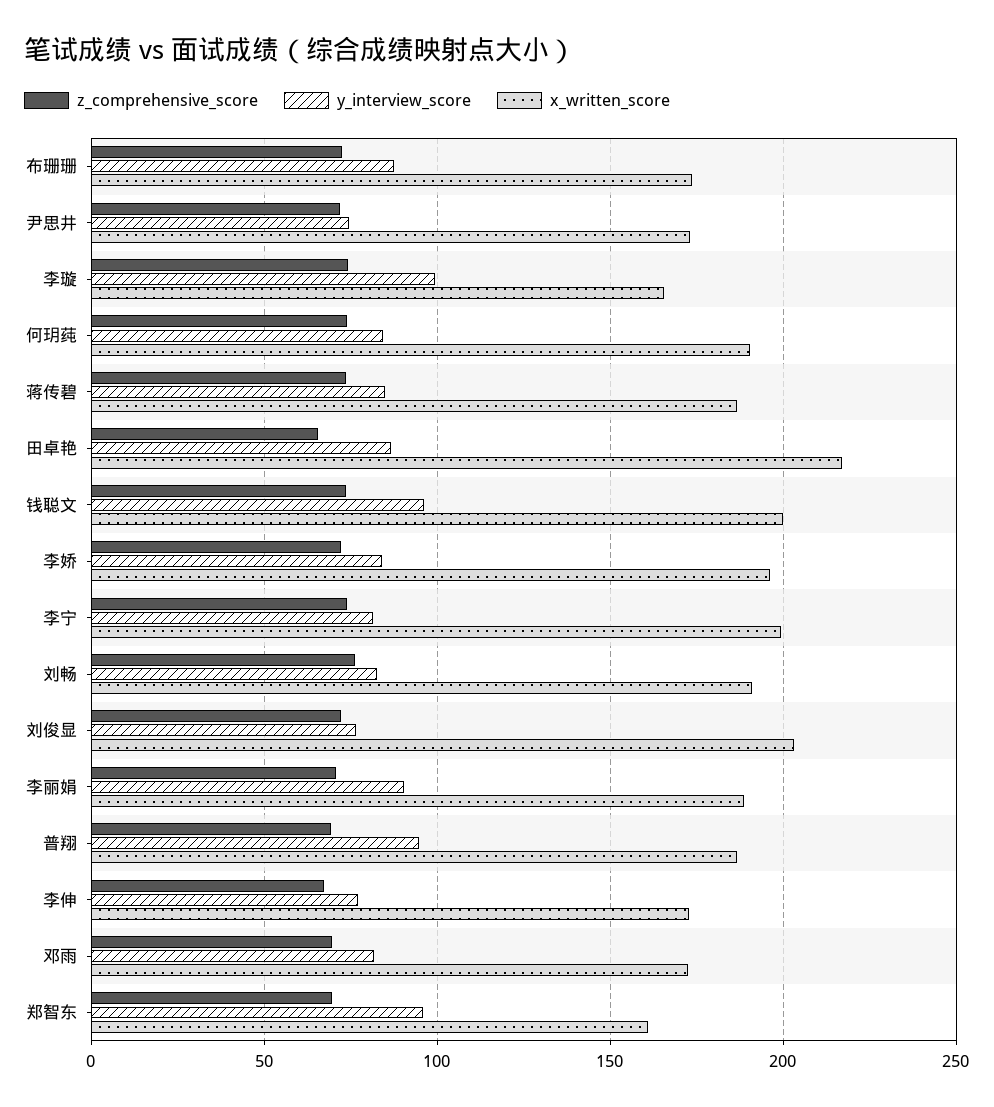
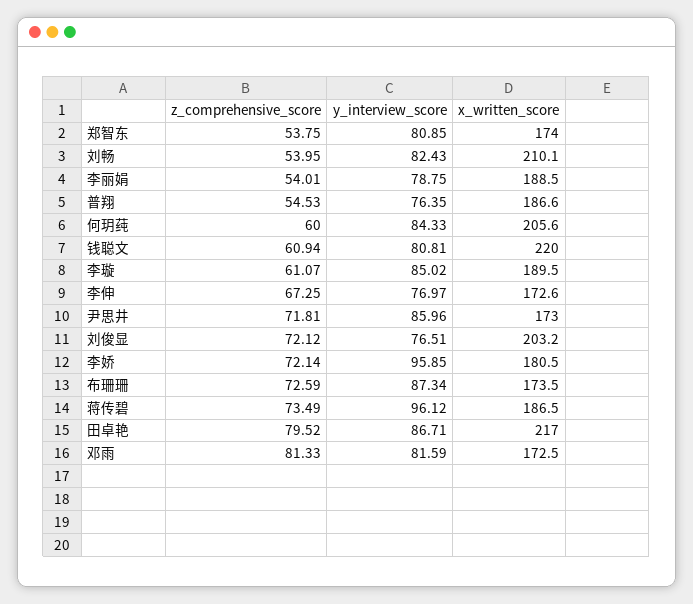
  {
    "z_comprehensive_score": {
      "布珊珊": 72.59,
      "尹思井": 71.81,
-     "李璇": 75,
+     "李璇": 61.07,
-     "何玥莼": 75,
+     "何玥莼": 60,
      "蒋传碧": 73.49,
-     "田卓艳": 65,
+     "田卓艳": 79.52,
-     "钱聪文": 75,
+     "钱聪文": 60.94,
      "李娇": 72.14,
-     "李宁": 75,
-     "刘畅": 75,
+     "刘畅": 53.95,
      "刘俊显": 72.12,
-     "李丽娟": 70,
+     "李丽娟": 54.01,
-     "普翔": 70,
+     "普翔": 54.53,
      "李伸": 67.25,
-     "邓雨": 70,
+     "邓雨": 81.33,
-     "郑智东": 70
+     "郑智东": 53.75
    },
    "y_interview_score": {
      "布珊珊": 87.34,
-     "尹思井": 75,
+     "尹思井": 85.96,
-     "李璇": 100,
+     "李璇": 85.02,
      "何玥莼": 84.33,
-     "蒋传碧": 85,
+     "蒋传碧": 96.12,
      "田卓艳": 86.71,
-     "钱聪文": 95,
+     "钱聪文": 80.81,
-     "李娇": 85,
+     "李娇": 95.85,
-     "李宁": 80,
      "刘畅": 82.43,
      "刘俊显": 76.51,
-     "李丽娟": 90,
+     "李丽娟": 78.75,
-     "普翔": 95,
+     "普翔": 76.35,
      "李伸": 76.97,
      "邓雨": 81.59,
-     "郑智东": 95
+     "郑智东": 80.85
    },
    "x_written_score": {
      "布珊珊": 173.5,
      "尹思井": 173,
-     "李璇": 165,
+     "李璇": 189.5,
-     "何玥莼": 190,
+     "何玥莼": 205.6,
      "蒋传碧": 186.5,
      "田卓艳": 217,
-     "钱聪文": 200,
+     "钱聪文": 220,
-     "李娇": 195,
+     "李娇": 180.5,
-     "李宁": 200,
-     "刘畅": 190,
+     "刘畅": 210.1,
      "刘俊显": 203.2,
      "李丽娟": 188.5,
      "普翔": 186.6,
      "李伸": 172.6,
      "邓雨": 172.5,
-     "郑智东": 160
+     "郑智东": 174
    }
  }

